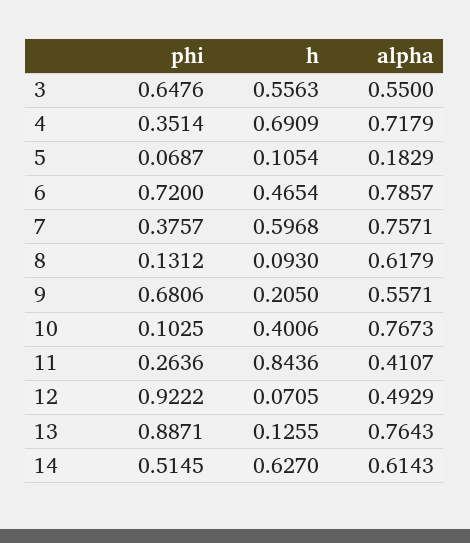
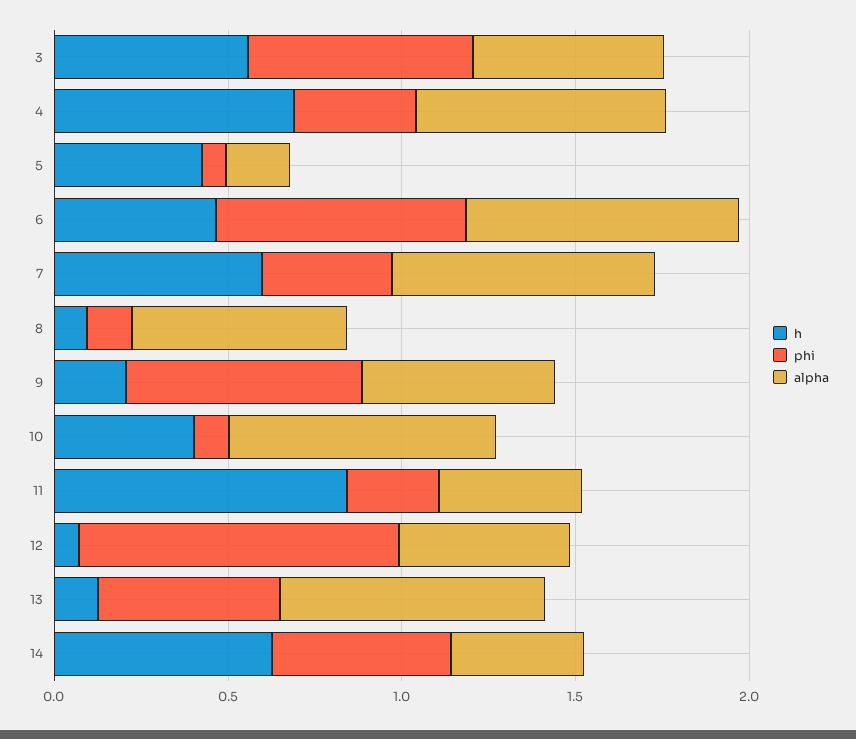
  {
    "phi": {
      "3": 0.6476,
      "4": 0.3514,
      "5": 0.0687,
      "6": 0.72,
      "7": 0.3757,
      "8": 0.1312,
      "9": 0.6806,
      "10": 0.1025,
      "11": 0.2636,
      "12": 0.9222,
-     "13": 0.8871,
+     "13": 0.5,
      "14": 0.5145
    },
    "h": {
      "3": 0.5563,
      "4": 0.6909,
-     "5": 0.1054,
+     "5": 0.4,
      "6": 0.4654,
      "7": 0.5968,
      "8": 0.093,
      "9": 0.205,
      "10": 0.4006,
      "11": 0.8436,
      "12": 0.0705,
      "13": 0.1255,
      "14": 0.627
    },
    "alpha": {
      "3": 0.55,
      "4": 0.7179,
      "5": 0.1829,
      "6": 0.7857,
      "7": 0.7571,
      "8": 0.6179,
      "9": 0.5571,
      "10": 0.7673,
      "11": 0.4107,
      "12": 0.4929,
      "13": 0.7643,
-     "14": 0.6143
+     "14": 0.4
    }
  }

